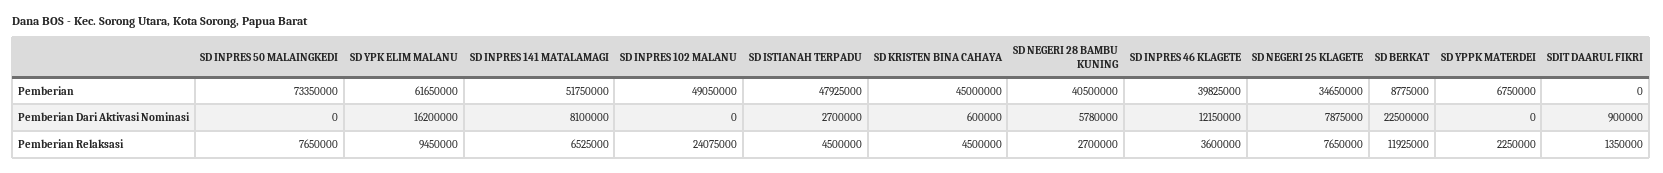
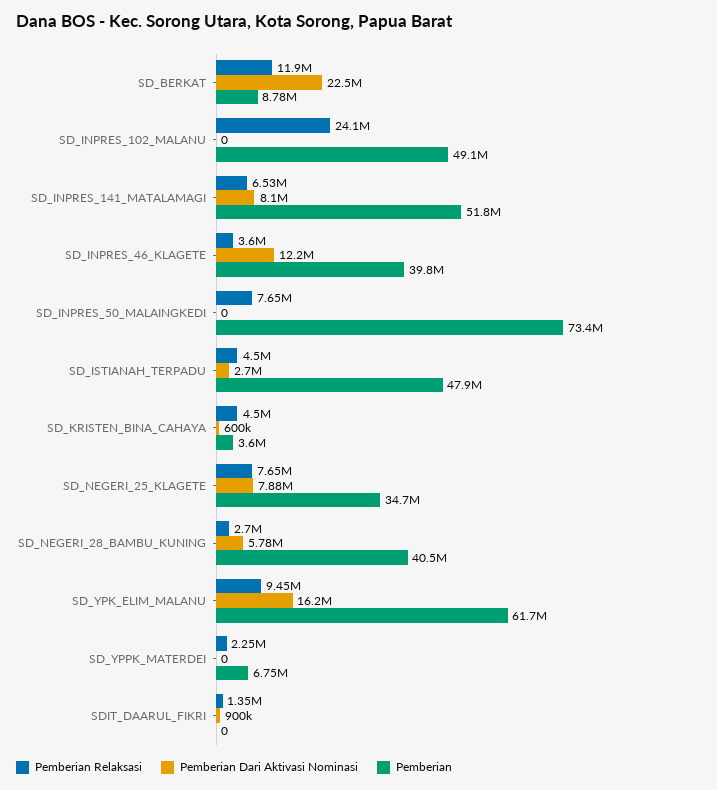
  {
    "Pemberian": {
      "SD INPRES 50 MALAINGKEDI": 73350000,
      "SD YPK ELIM MALANU": 61650000,
      "SD INPRES 141 MATALAMAGI": 51750000,
      "SD INPRES 102 MALANU": 49050000,
      "SD ISTIANAH TERPADU": 47925000,
-     "SD KRISTEN BINA CAHAYA": 45000000,
+     "SD KRISTEN BINA CAHAYA": 3600000,
      "SD NEGERI 28 BAMBU KUNING": 40500000,
      "SD INPRES 46 KLAGETE": 39825000,
      "SD NEGERI 25 KLAGETE": 34650000,
      "SD BERKAT": 8775000,
      "SD YPPK MATERDEI": 6750000,
      "SDIT DAARUL FIKRI": 0
    },
    "Pemberian Dari Aktivasi Nominasi": {
      "SD INPRES 50 MALAINGKEDI": 0,
      "SD YPK ELIM MALANU": 16200000,
      "SD INPRES 141 MATALAMAGI": 8100000,
      "SD INPRES 102 MALANU": 0,
      "SD ISTIANAH TERPADU": 2700000,
      "SD KRISTEN BINA CAHAYA": 600000,
      "SD NEGERI 28 BAMBU KUNING": 5780000,
      "SD INPRES 46 KLAGETE": 12150000,
      "SD NEGERI 25 KLAGETE": 7875000,
      "SD BERKAT": 22500000,
      "SD YPPK MATERDEI": 0,
      "SDIT DAARUL FIKRI": 900000
    },
    "Pemberian Relaksasi": {
      "SD INPRES 50 MALAINGKEDI": 7650000,
      "SD YPK ELIM MALANU": 9450000,
      "SD INPRES 141 MATALAMAGI": 6525000,
      "SD INPRES 102 MALANU": 24075000,
      "SD ISTIANAH TERPADU": 4500000,
      "SD KRISTEN BINA CAHAYA": 4500000,
      "SD NEGERI 28 BAMBU KUNING": 2700000,
      "SD INPRES 46 KLAGETE": 3600000,
      "SD NEGERI 25 KLAGETE": 7650000,
      "SD BERKAT": 11925000,
      "SD YPPK MATERDEI": 2250000,
      "SDIT DAARUL FIKRI": 1350000
    }
  }

